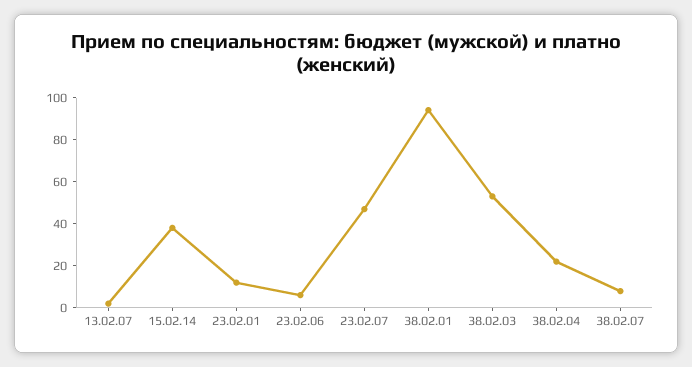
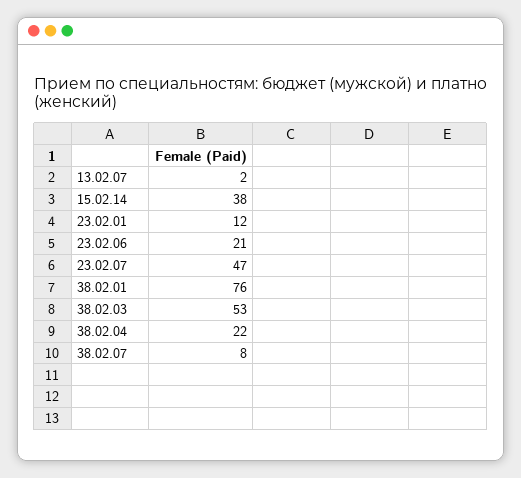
  {
    "13.02.07": 2,
    "15.02.14": 38,
    "23.02.01": 12,
-   "23.02.06": 5,
+   "23.02.06": 21,
    "23.02.07": 47,
-   "38.02.01": 95,
+   "38.02.01": 76,
    "38.02.03": 53,
    "38.02.04": 22,
    "38.02.07": 8
  }

